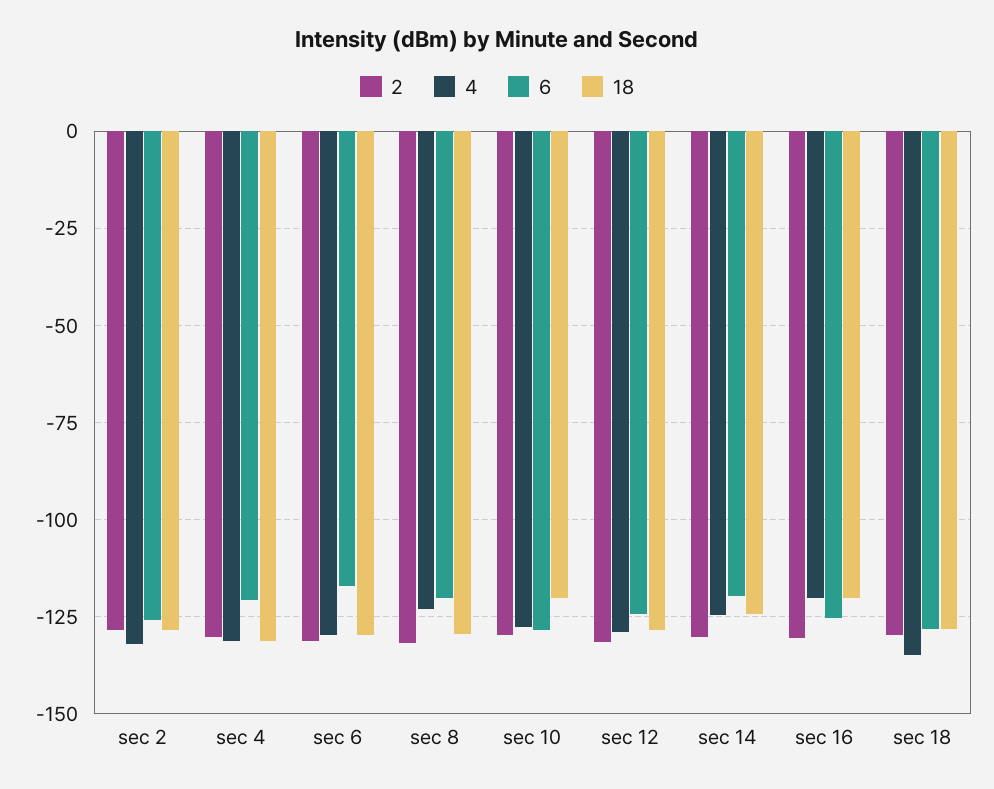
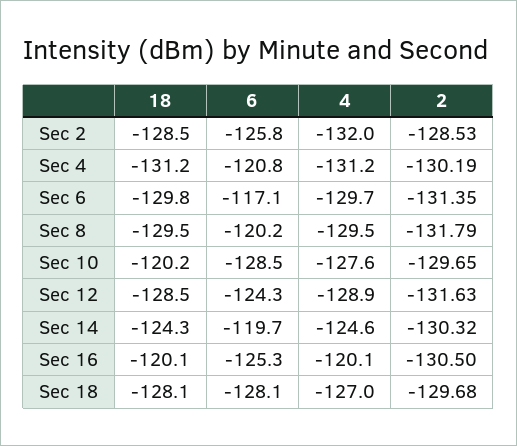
  {
    "2": {
      "sec 2": -128.53,
      "sec 4": -130.19,
      "sec 6": -131.35,
      "sec 8": -131.79,
      "sec 10": -129.65,
      "sec 12": -131.63,
      "sec 14": -130.32,
      "sec 16": -130.5,
      "sec 18": -129.68
    },
    "4": {
      "sec 2": -132,
      "sec 4": -131.2,
      "sec 6": -129.7,
-     "sec 8": -122.5,
+     "sec 8": -129.5,
      "sec 10": -127.6,
      "sec 12": -128.9,
      "sec 14": -124.6,
      "sec 16": -120.1,
-     "sec 18": -135
+     "sec 18": -127
    },
    "6": {
      "sec 2": -125.8,
      "sec 4": -120.8,
      "sec 6": -117.1,
      "sec 8": -120.2,
      "sec 10": -128.5,
      "sec 12": -124.3,
      "sec 14": -119.7,
      "sec 16": -125.3,
      "sec 18": -128.1
    },
    "18": {
      "sec 2": -128.5,
      "sec 4": -131.2,
      "sec 6": -129.8,
      "sec 8": -129.5,
      "sec 10": -120.2,
      "sec 12": -128.5,
      "sec 14": -124.3,
      "sec 16": -120.1,
      "sec 18": -128.1
    }
  }

